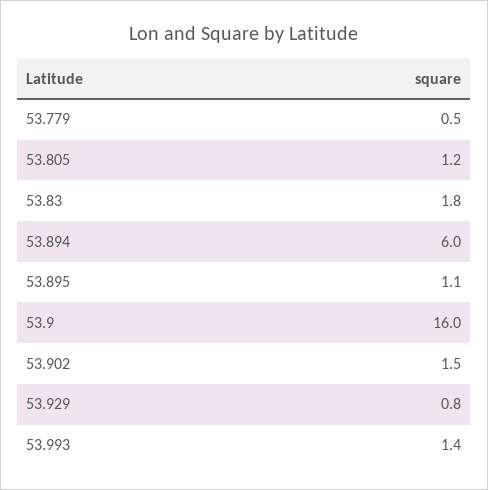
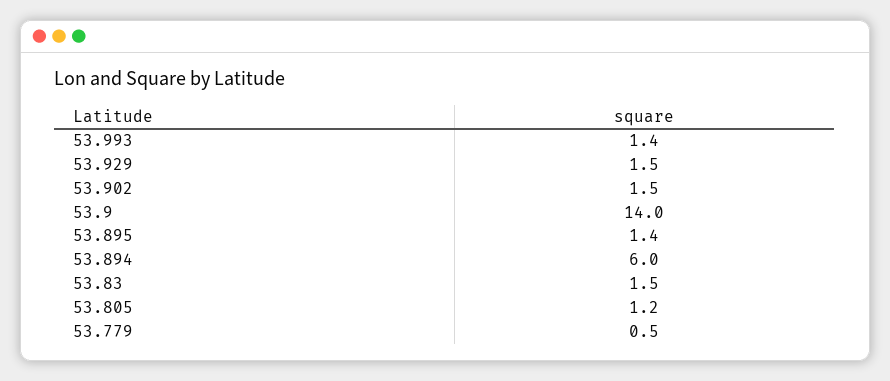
  {
    "53.779": 0.5,
    "53.805": 1.2,
-   "53.83": 1.8,
+   "53.83": 1.5,
    "53.894": 6,
-   "53.895": 1.1,
+   "53.895": 1.4,
-   "53.9": 16,
+   "53.9": 14,
    "53.902": 1.5,
-   "53.929": 0.8,
+   "53.929": 1.5,
    "53.993": 1.4
  }

